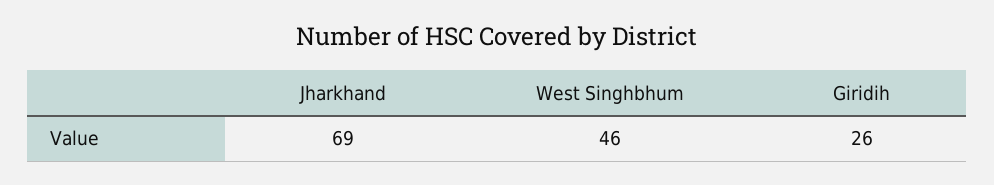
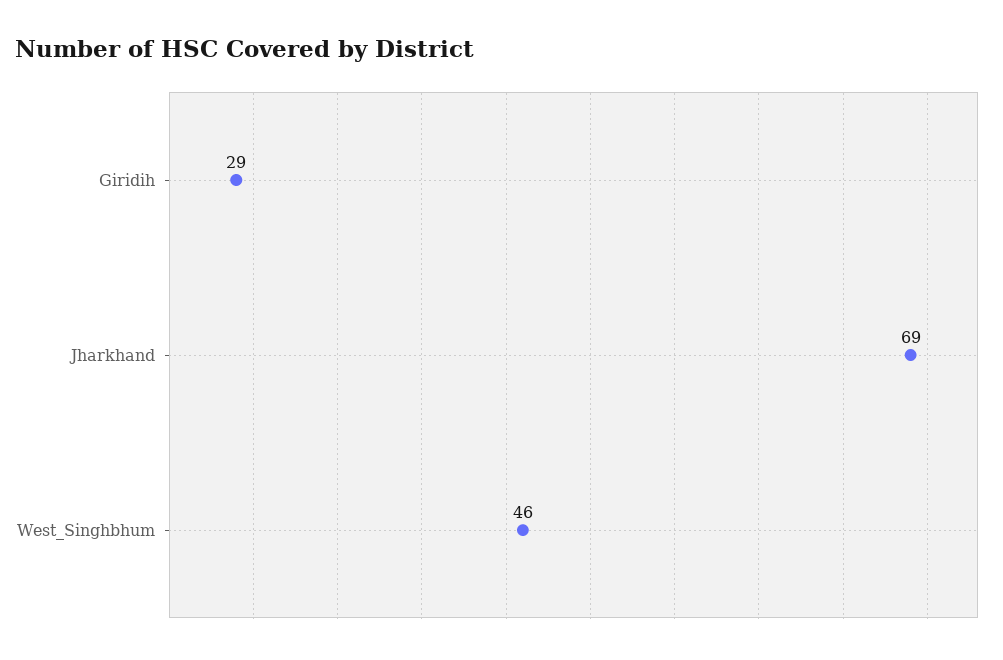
  {
    "Jharkhand": 69,
    "West Singhbhum": 46,
-   "Giridih": 26
+   "Giridih": 29
  }

